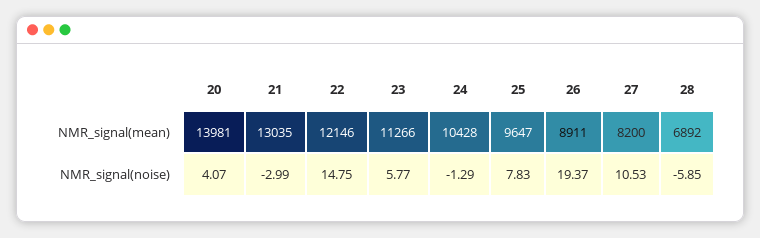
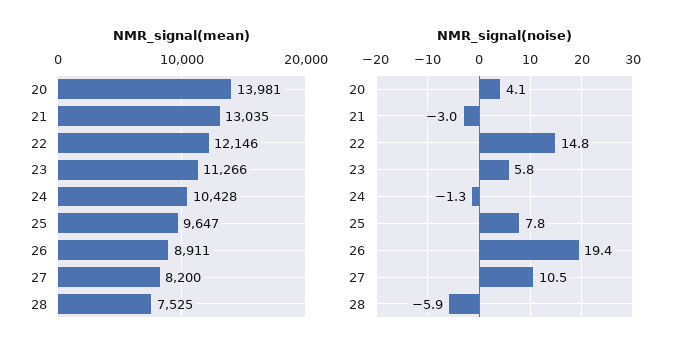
  {
    "NMR_signal(mean)": {
      "20": 13981,
      "21": 13035,
      "22": 12146,
      "23": 11266,
      "24": 10428,
      "25": 9647,
      "26": 8911,
      "27": 8200,
-     "28": 6892
+     "28": 7525
    },
    "NMR_signal(noise)": {
      "20": 4.07,
      "21": -2.99,
      "22": 14.75,
      "23": 5.77,
      "24": -1.29,
      "25": 7.83,
      "26": 19.37,
      "27": 10.53,
      "28": -5.85
    }
  }

